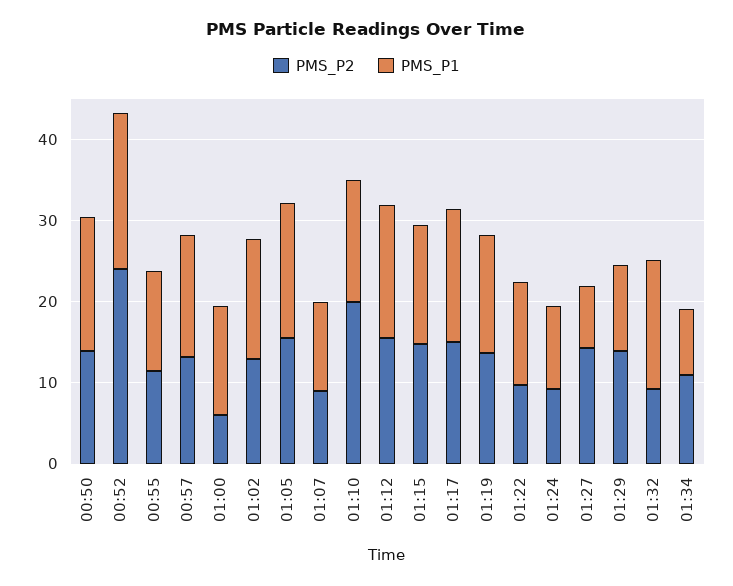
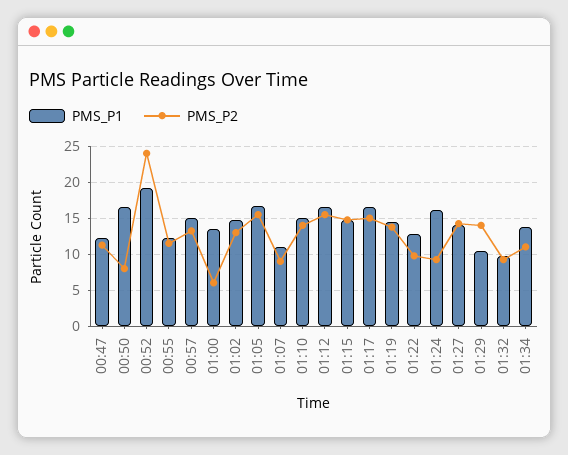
  {
    "PMS_P2": {
-     "00:50": 14,
+     "00:50": 8,
      "00:52": 24,
      "00:55": 12,
      "00:57": 13,
      "01:00": 6,
      "01:02": 13,
      "01:05": 16,
      "01:07": 9,
-     "01:10": 20,
+     "01:10": 14,
      "01:12": 16,
      "01:15": 15,
      "01:17": 15,
      "01:19": 14,
      "01:22": 10,
      "01:24": 9,
      "01:27": 14,
      "01:29": 14,
      "01:32": 9,
-     "01:34": 11
+     "01:34": 11,
+     "00:47": 11
    },
    "PMS_P1": {
      "00:50": 17,
      "00:52": 19,
      "00:55": 12,
      "00:57": 15,
      "01:00": 14,
      "01:02": 15,
      "01:05": 17,
      "01:07": 11,
      "01:10": 15,
      "01:12": 17,
      "01:15": 15,
      "01:17": 17,
      "01:19": 15,
      "01:22": 13,
-     "01:24": 10,
+     "01:24": 16,
-     "01:27": 8,
+     "01:27": 14,
      "01:29": 11,
-     "01:32": 16,
+     "01:32": 10,
-     "01:34": 8
+     "01:34": 14,
+     "00:47": 12
    }
  }

